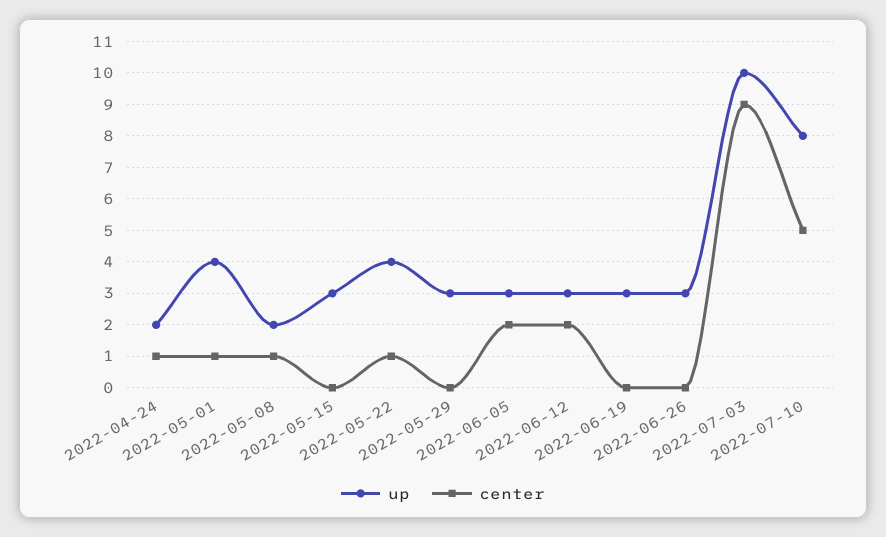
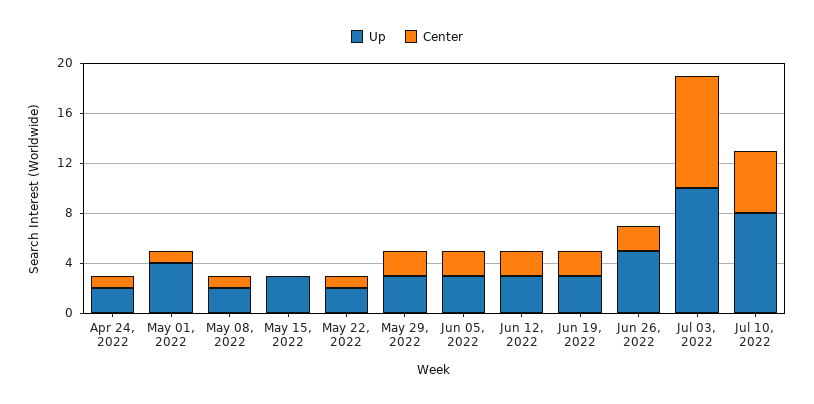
  {
    "up": {
      "2022-04-24": 2,
      "2022-05-01": 4,
      "2022-05-08": 2,
      "2022-05-15": 3,
-     "2022-05-22": 4,
+     "2022-05-22": 2,
      "2022-05-29": 3,
      "2022-06-05": 3,
      "2022-06-12": 3,
      "2022-06-19": 3,
-     "2022-06-26": 3,
+     "2022-06-26": 5,
      "2022-07-03": 10,
      "2022-07-10": 8
    },
    "center": {
      "2022-04-24": 1,
      "2022-05-01": 1,
      "2022-05-08": 1,
      "2022-05-15": 0,
      "2022-05-22": 1,
-     "2022-05-29": 0,
+     "2022-05-29": 2,
      "2022-06-05": 2,
      "2022-06-12": 2,
-     "2022-06-19": 0,
+     "2022-06-19": 2,
-     "2022-06-26": 0,
+     "2022-06-26": 2,
      "2022-07-03": 9,
      "2022-07-10": 5
    }
  }

